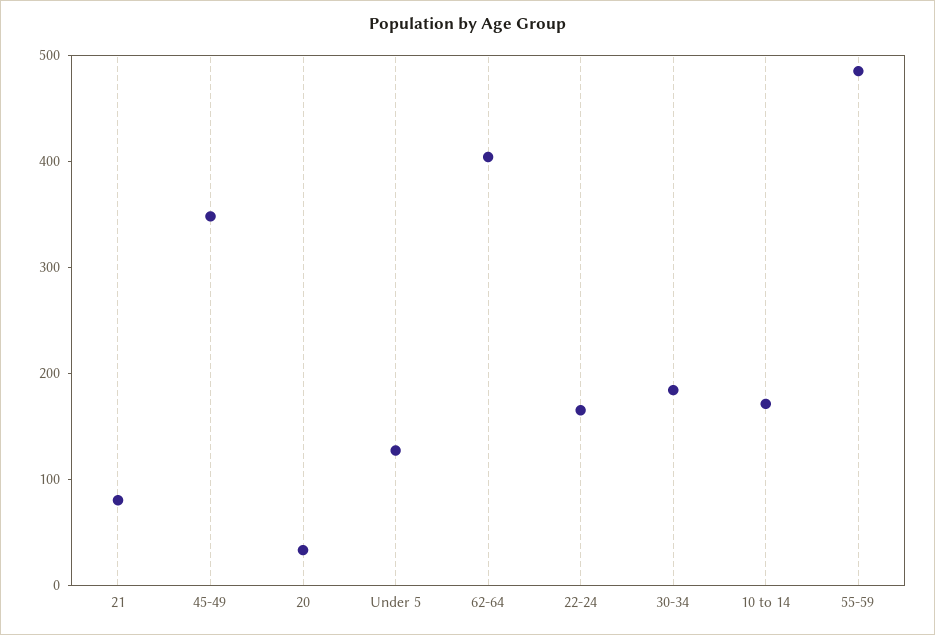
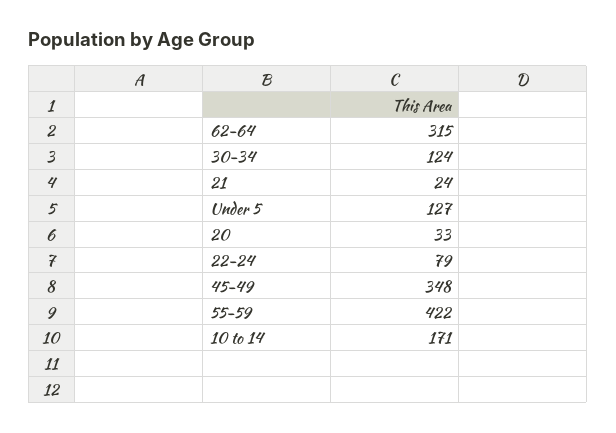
  {
-   "21": 80,
+   "21": 24,
    "45-49": 348,
    "20": 33,
    "Under 5": 127,
-   "62-64": 400,
+   "62-64": 315,
-   "22-24": 160,
+   "22-24": 79,
-   "30-34": 180,
+   "30-34": 124,
    "10 to 14": 171,
-   "55-59": 480
+   "55-59": 422
  }

